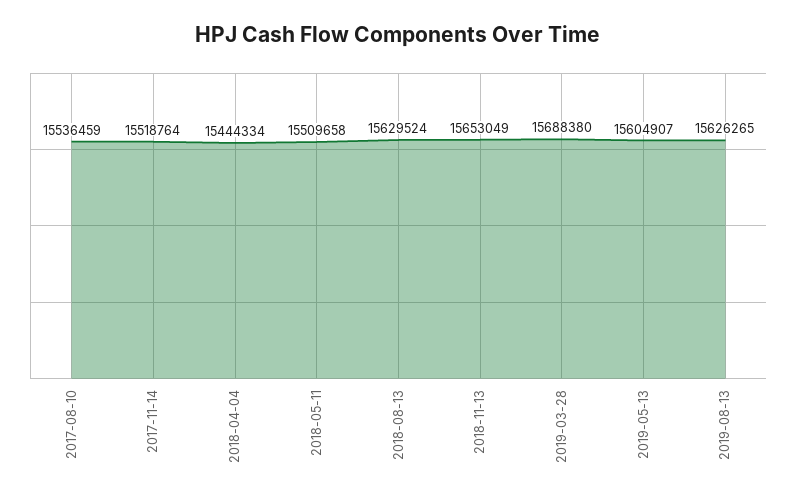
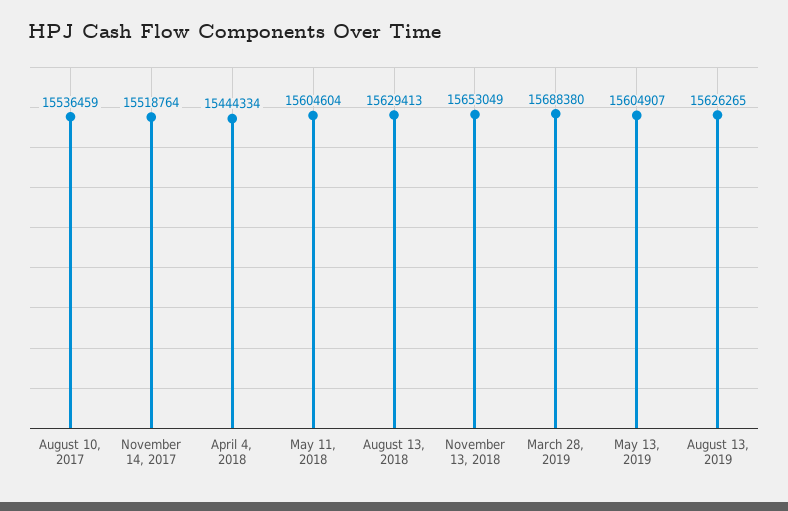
  {
    "2017-08-10": 15536459,
    "2017-11-14": 15518764,
    "2018-04-04": 15444334,
-   "2018-05-11": 15509658,
+   "2018-05-11": 15604604,
-   "2018-08-13": 15629524,
+   "2018-08-13": 15629413,
    "2018-11-13": 15653049,
    "2019-03-28": 15688380,
    "2019-05-13": 15604907,
    "2019-08-13": 15626265
  }

